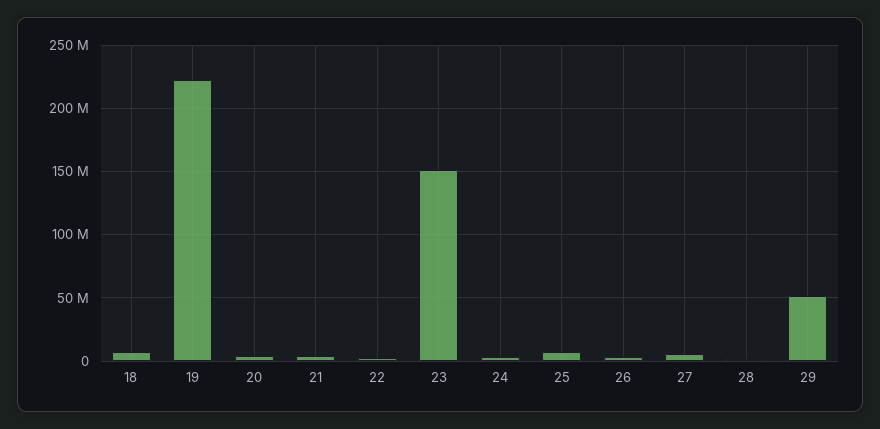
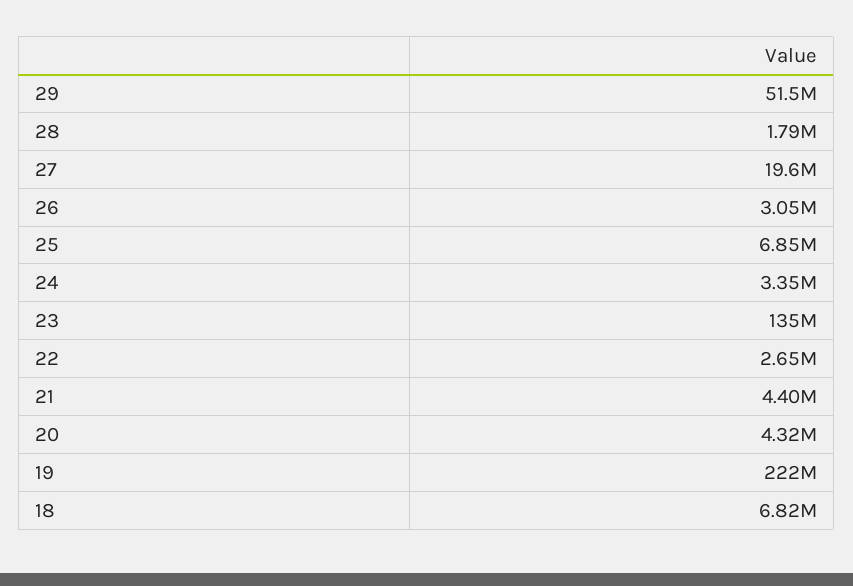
  {
    "18": 6820000,
    "19": 222000000,
    "20": 4320000,
    "21": 4400000,
    "22": 2650000,
-   "23": 150000000,
+   "23": 135000000,
    "24": 3350000,
    "25": 6850000,
    "26": 3050000,
-   "27": 5000000,
+   "27": 19600000,
    "28": 1790000,
    "29": 51500000
  }

